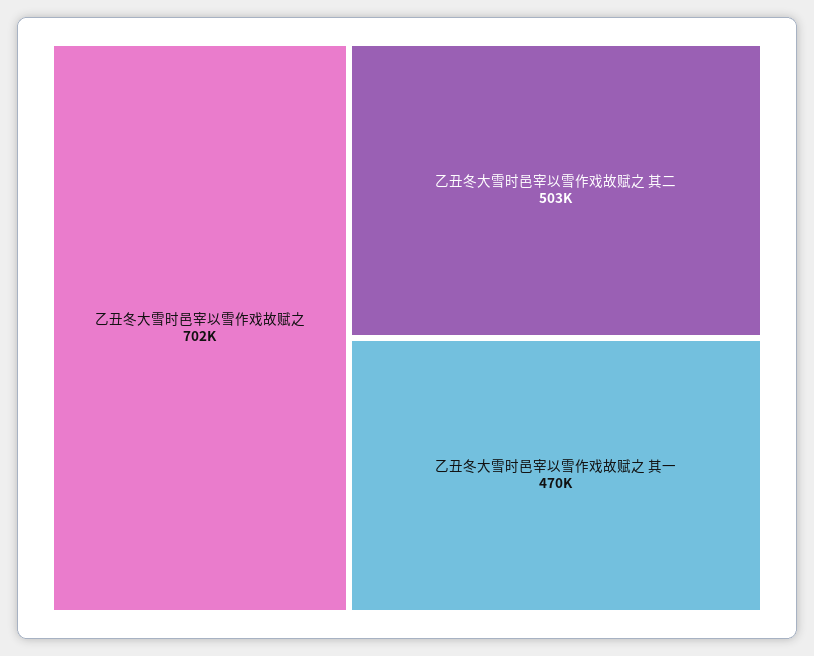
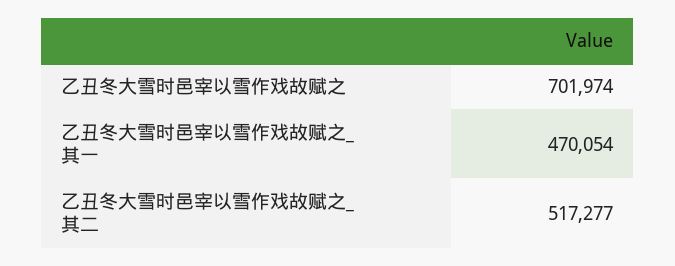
  {
    "乙丑冬大雪时邑宰以雪作戏故赋之": 701974,
-   "乙丑冬大雪时邑宰以雪作戏故赋之 其二": 503000,
+   "乙丑冬大雪时邑宰以雪作戏故赋之 其二": 517277,
    "乙丑冬大雪时邑宰以雪作戏故赋之 其一": 470054
  }

